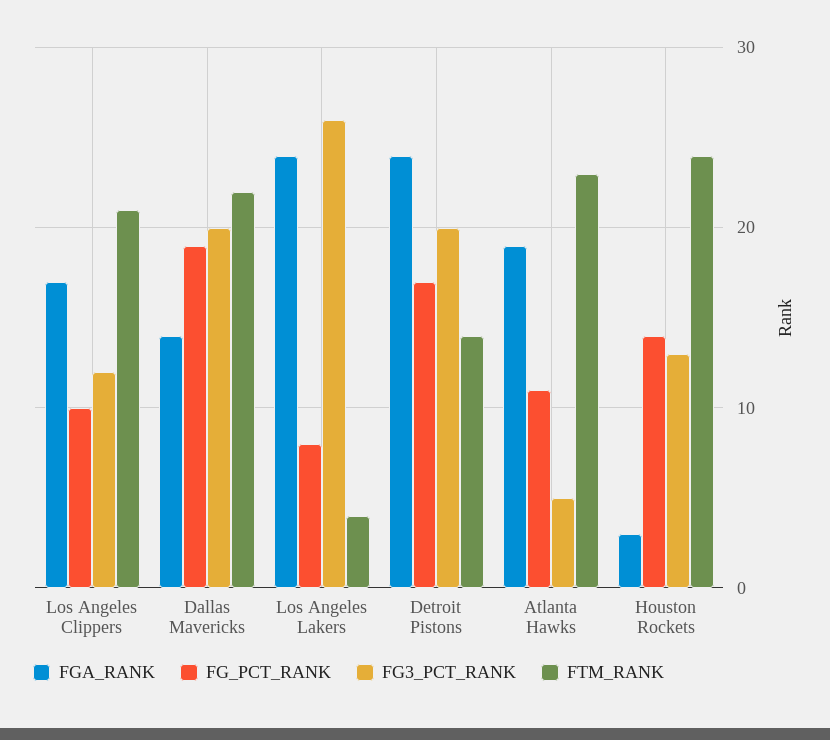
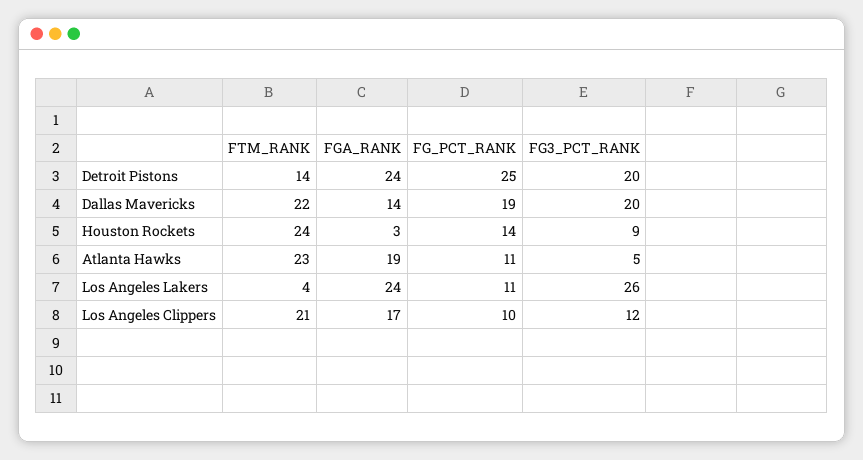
  {
    "FGA_RANK": {
      "Los Angeles Clippers": 17,
      "Dallas Mavericks": 14,
      "Los Angeles Lakers": 24,
      "Detroit Pistons": 24,
      "Atlanta Hawks": 19,
      "Houston Rockets": 3
    },
    "FG_PCT_RANK": {
      "Los Angeles Clippers": 10,
      "Dallas Mavericks": 19,
-     "Los Angeles Lakers": 8,
+     "Los Angeles Lakers": 11,
-     "Detroit Pistons": 17,
+     "Detroit Pistons": 25,
      "Atlanta Hawks": 11,
      "Houston Rockets": 14
    },
    "FG3_PCT_RANK": {
      "Los Angeles Clippers": 12,
      "Dallas Mavericks": 20,
      "Los Angeles Lakers": 26,
      "Detroit Pistons": 20,
      "Atlanta Hawks": 5,
-     "Houston Rockets": 13
+     "Houston Rockets": 9
    },
    "FTM_RANK": {
      "Los Angeles Clippers": 21,
      "Dallas Mavericks": 22,
      "Los Angeles Lakers": 4,
      "Detroit Pistons": 14,
      "Atlanta Hawks": 23,
      "Houston Rockets": 24
    }
  }

